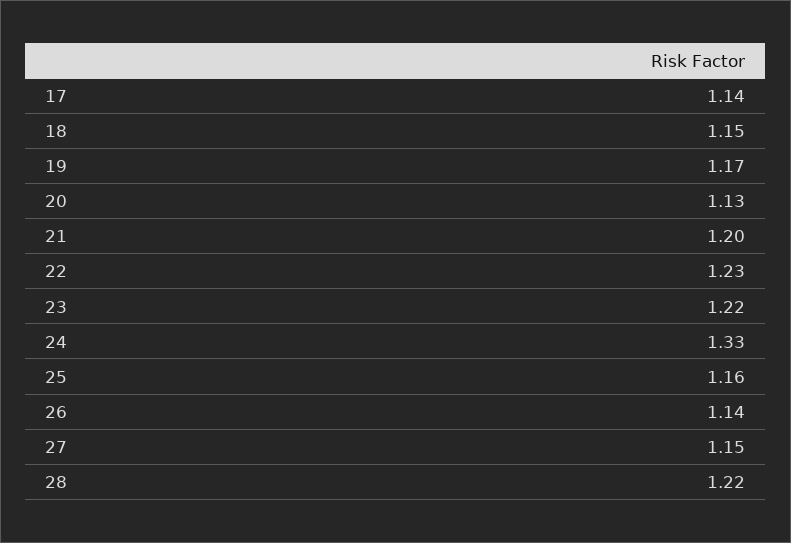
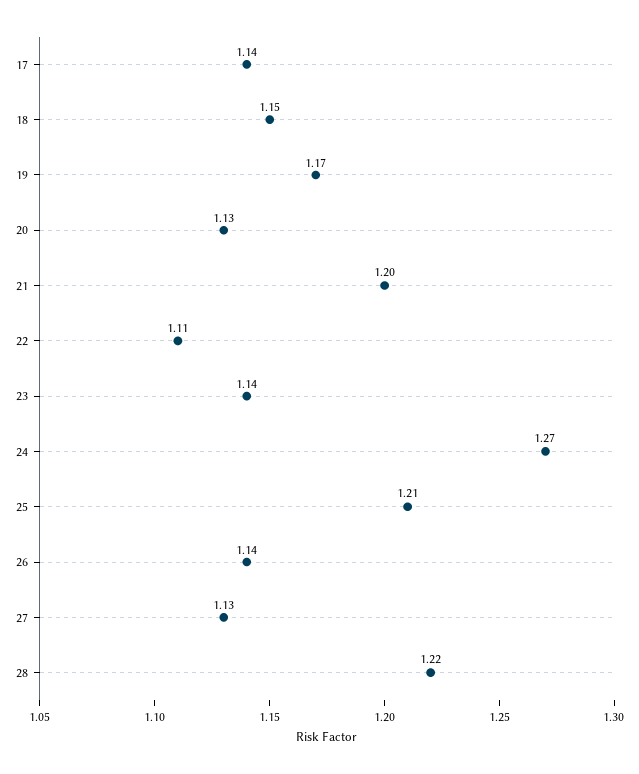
  {
    "17": 1.14,
    "18": 1.15,
    "19": 1.17,
    "20": 1.13,
    "21": 1.2,
-   "22": 1.23,
+   "22": 1.11,
-   "23": 1.22,
+   "23": 1.14,
-   "24": 1.33,
+   "24": 1.27,
-   "25": 1.16,
+   "25": 1.21,
    "26": 1.14,
-   "27": 1.15,
+   "27": 1.13,
    "28": 1.22
  }

